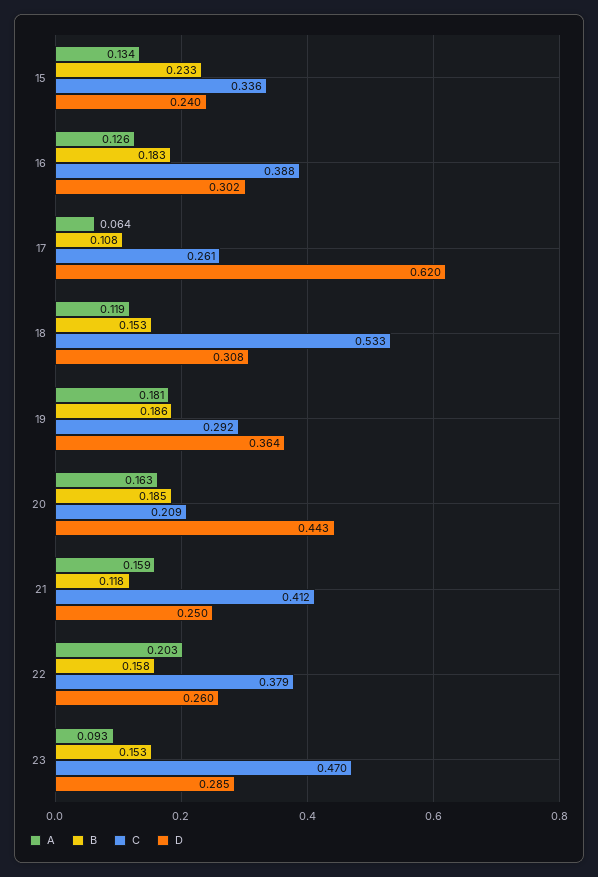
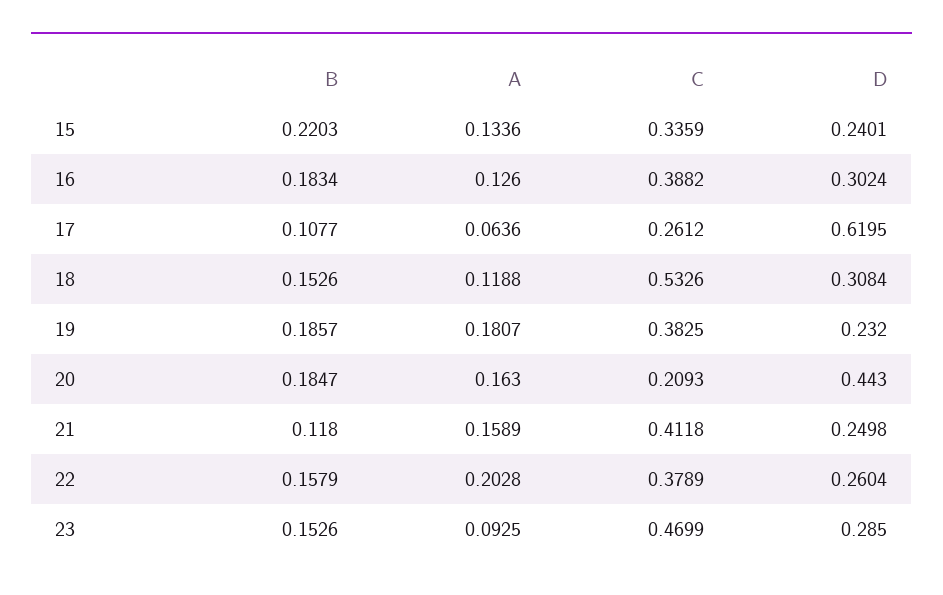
  {
    "A": {
      "15": 0.1336,
      "16": 0.126,
      "17": 0.0636,
      "18": 0.1188,
      "19": 0.1807,
      "20": 0.163,
      "21": 0.1589,
      "22": 0.2028,
      "23": 0.0925
    },
    "B": {
-     "15": 0.233,
+     "15": 0.2203,
      "16": 0.1834,
      "17": 0.1077,
      "18": 0.1526,
      "19": 0.1857,
      "20": 0.1847,
      "21": 0.118,
      "22": 0.1579,
      "23": 0.1526
    },
    "C": {
      "15": 0.3359,
      "16": 0.3882,
      "17": 0.2612,
      "18": 0.5326,
-     "19": 0.292,
+     "19": 0.3825,
      "20": 0.2093,
      "21": 0.4118,
      "22": 0.3789,
      "23": 0.4699
    },
    "D": {
      "15": 0.2401,
      "16": 0.3024,
      "17": 0.6195,
      "18": 0.3084,
-     "19": 0.364,
+     "19": 0.232,
      "20": 0.443,
      "21": 0.2498,
      "22": 0.2604,
      "23": 0.285
    }
  }

